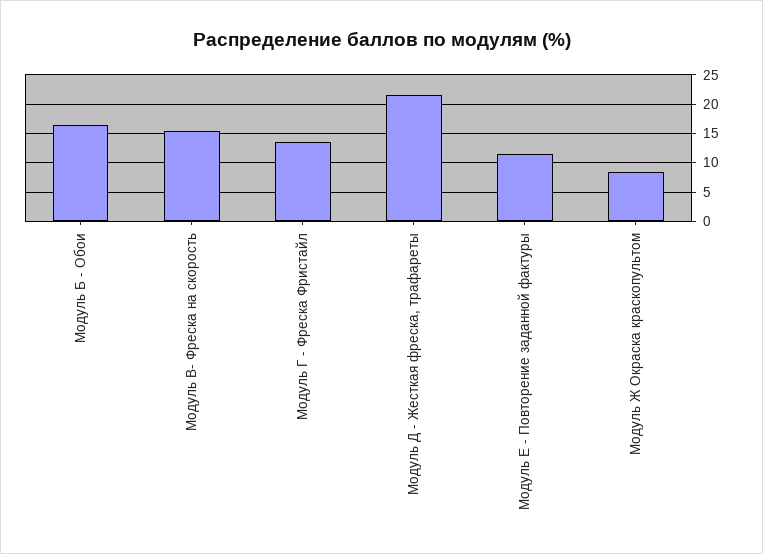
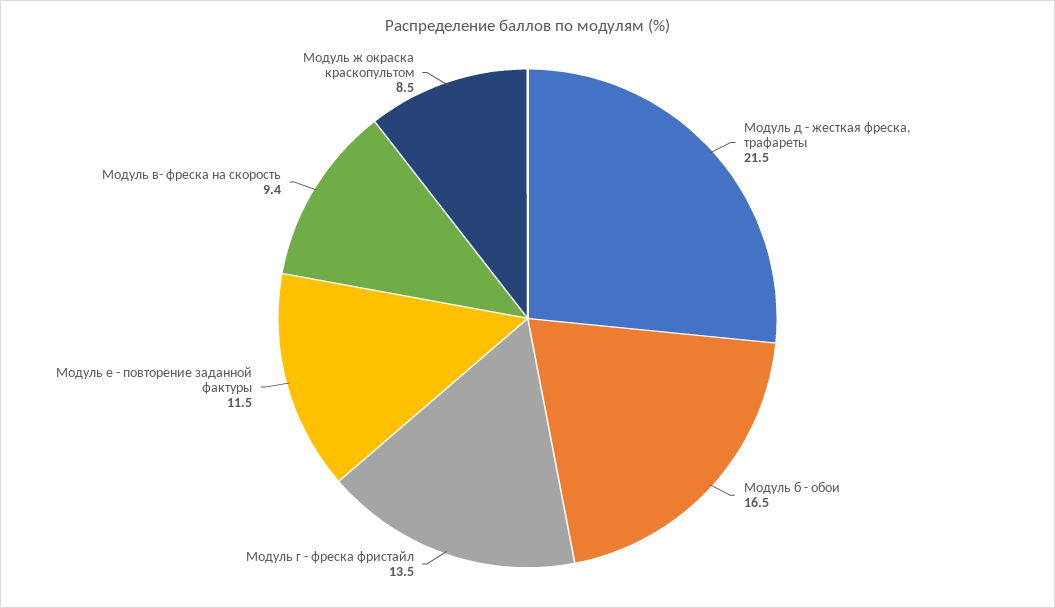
  {
    "Модуль Б - Обои": 16.5,
-   "Модуль В- Фреска на скорость": 15,
+   "Модуль В- Фреска на скорость": 9.4,
    "Модуль Г - Фреска Фристайл": 13.5,
    "Модуль Д - Жесткая фреска, трафареты": 21.5,
    "Модуль Е - Повторение заданной фактуры": 11.5,
    "Модуль Ж Окраска краскопультом": 8.5
  }

